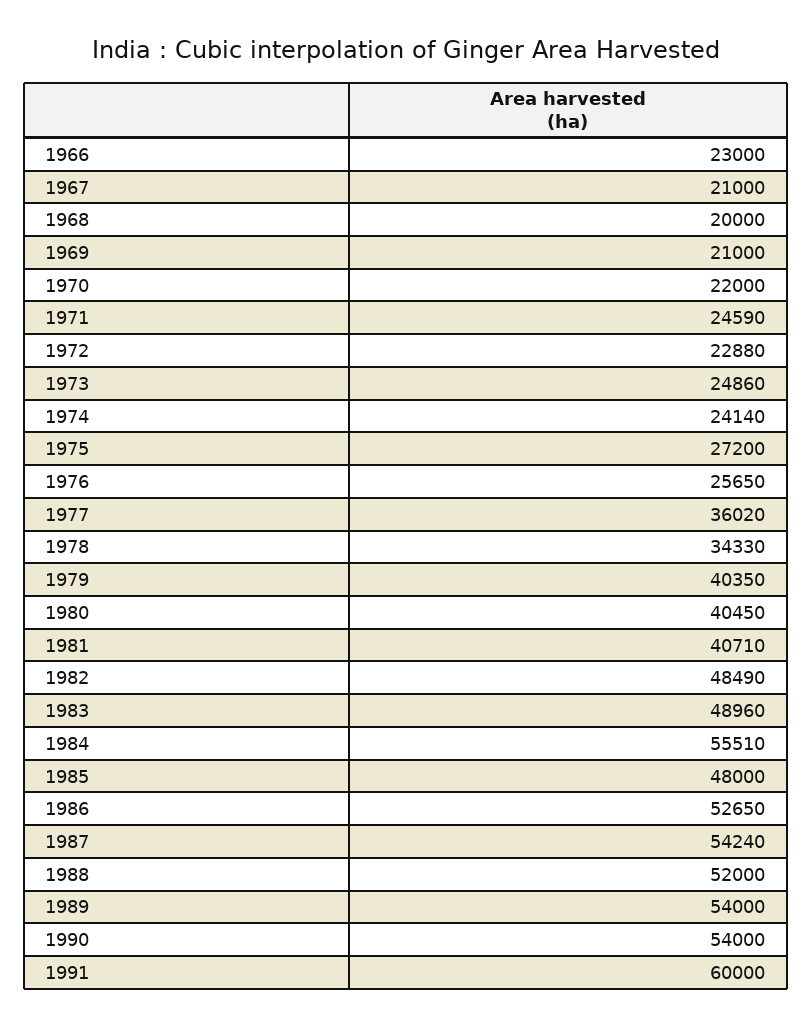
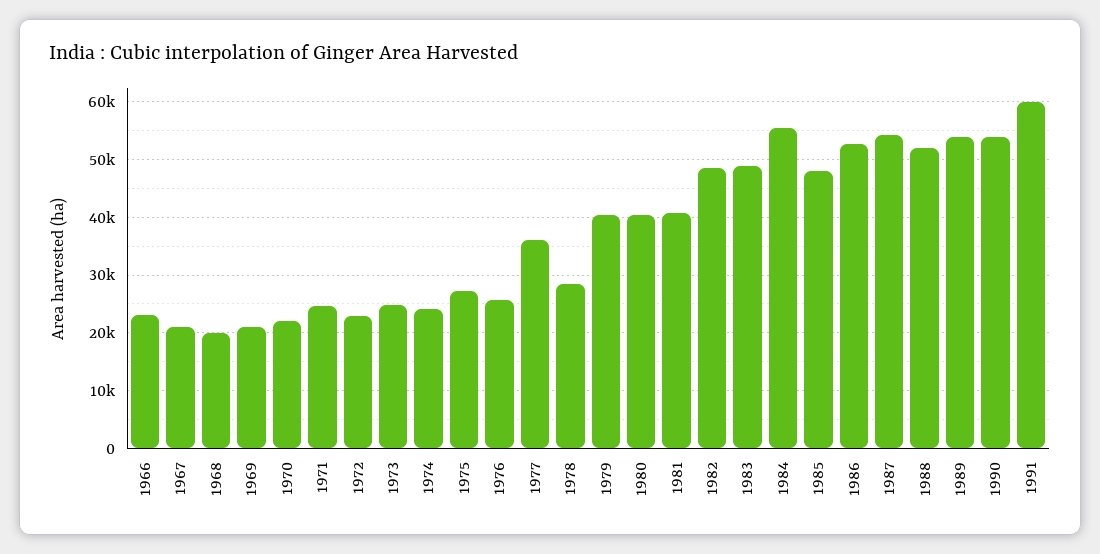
  {
    "1966": 23000,
    "1967": 21000,
    "1968": 20000,
    "1969": 21000,
    "1970": 22000,
    "1971": 24590,
    "1972": 22880,
    "1973": 24860,
    "1974": 24140,
    "1975": 27200,
    "1976": 25650,
    "1977": 36020,
-   "1978": 34330,
+   "1978": 28000,
    "1979": 40350,
    "1980": 40450,
    "1981": 40710,
    "1982": 48490,
    "1983": 48960,
    "1984": 55510,
    "1985": 48000,
    "1986": 52650,
    "1987": 54240,
    "1988": 52000,
    "1989": 54000,
    "1990": 54000,
    "1991": 60000
  }

